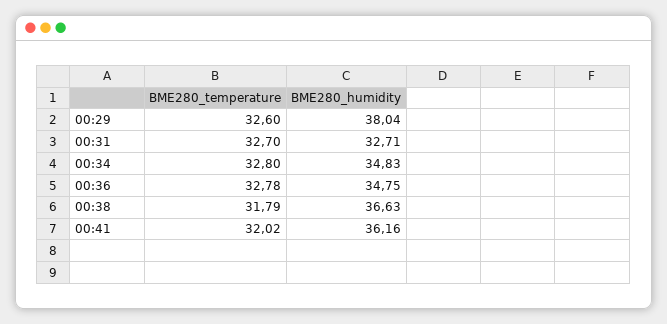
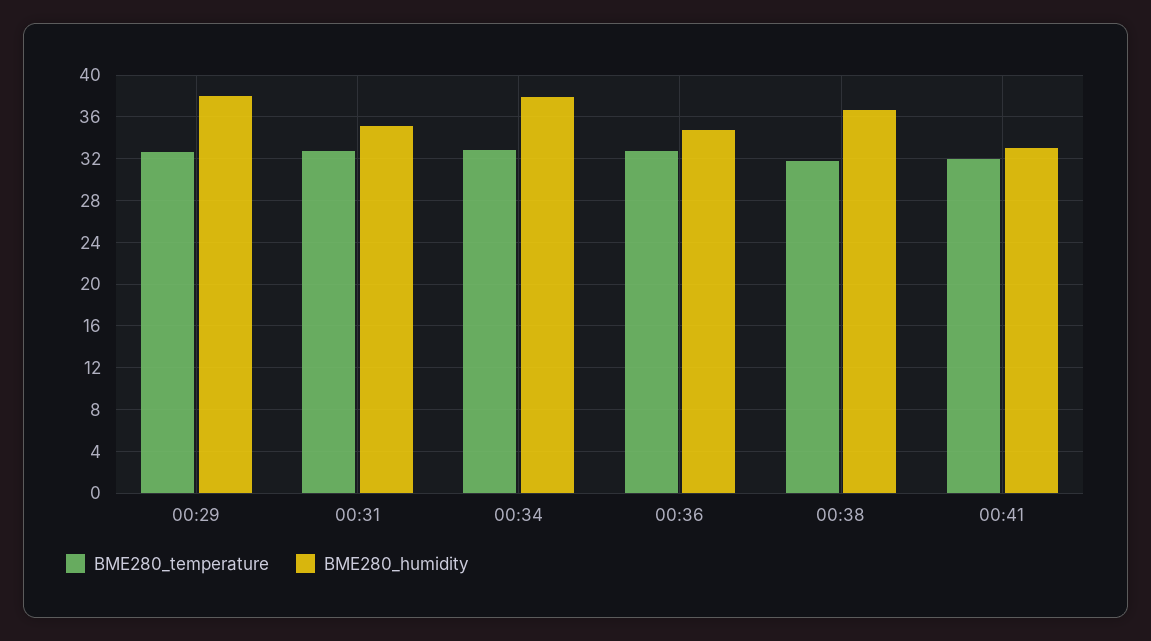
  {
    "BME280_temperature": {
      "00:29": 32.6,
      "00:31": 32.7,
      "00:34": 32.8,
      "00:36": 32.78,
      "00:38": 31.79,
      "00:41": 32.02
    },
    "BME280_humidity": {
      "00:29": 38.04,
-     "00:31": 32.71,
+     "00:31": 35,
-     "00:34": 34.83,
+     "00:34": 38,
      "00:36": 34.75,
      "00:38": 36.63,
-     "00:41": 36.16
+     "00:41": 33
    }
  }

